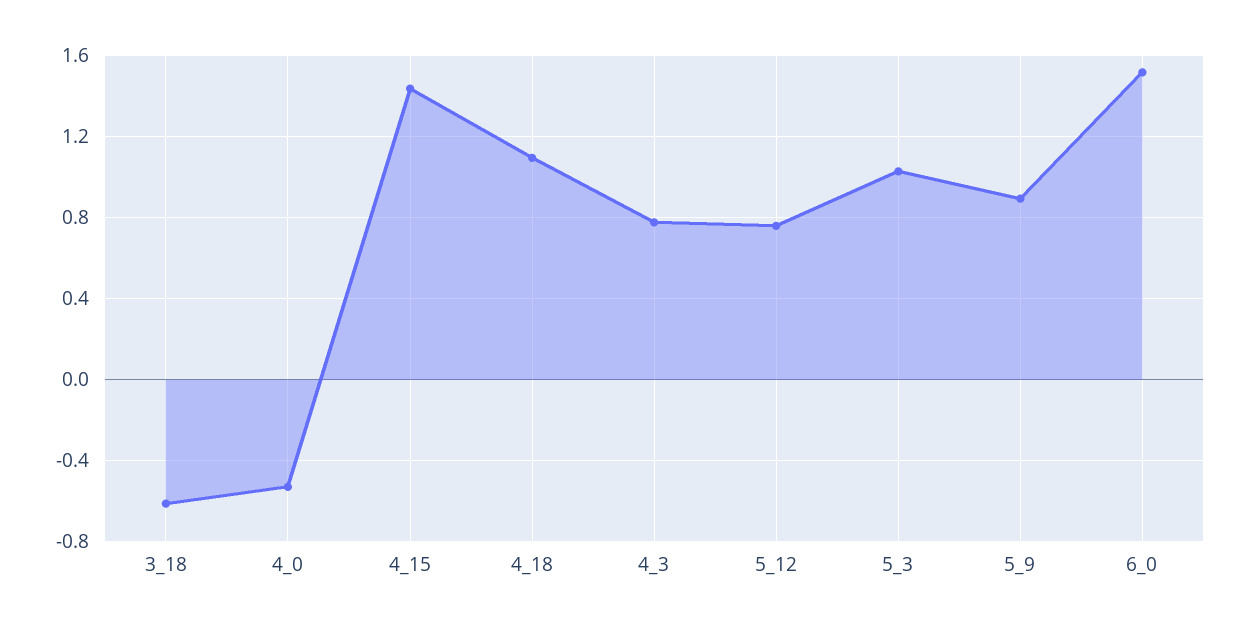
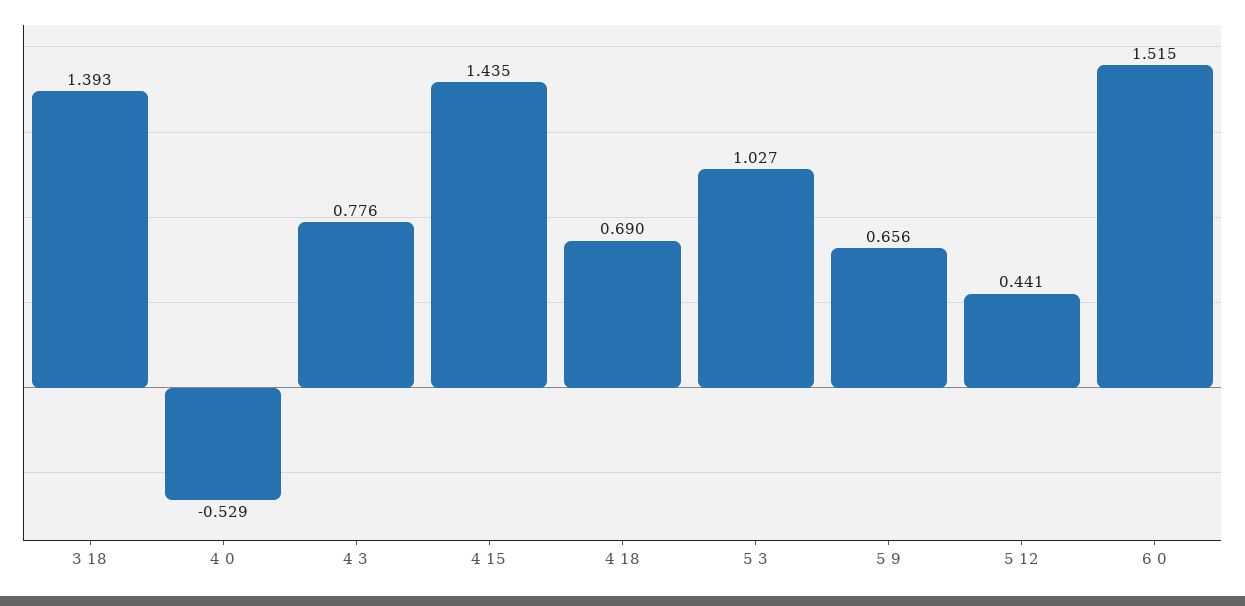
  {
-   "3_18": -0.6,
+   "3_18": 1.393,
    "4_0": -0.529,
    "4_15": 1.435,
-   "4_18": 1.1,
+   "4_18": 0.69,
    "4_3": 0.776,
-   "5_12": 0.75,
+   "5_12": 0.441,
    "5_3": 1.027,
-   "5_9": 0.9,
+   "5_9": 0.656,
    "6_0": 1.515
  }

